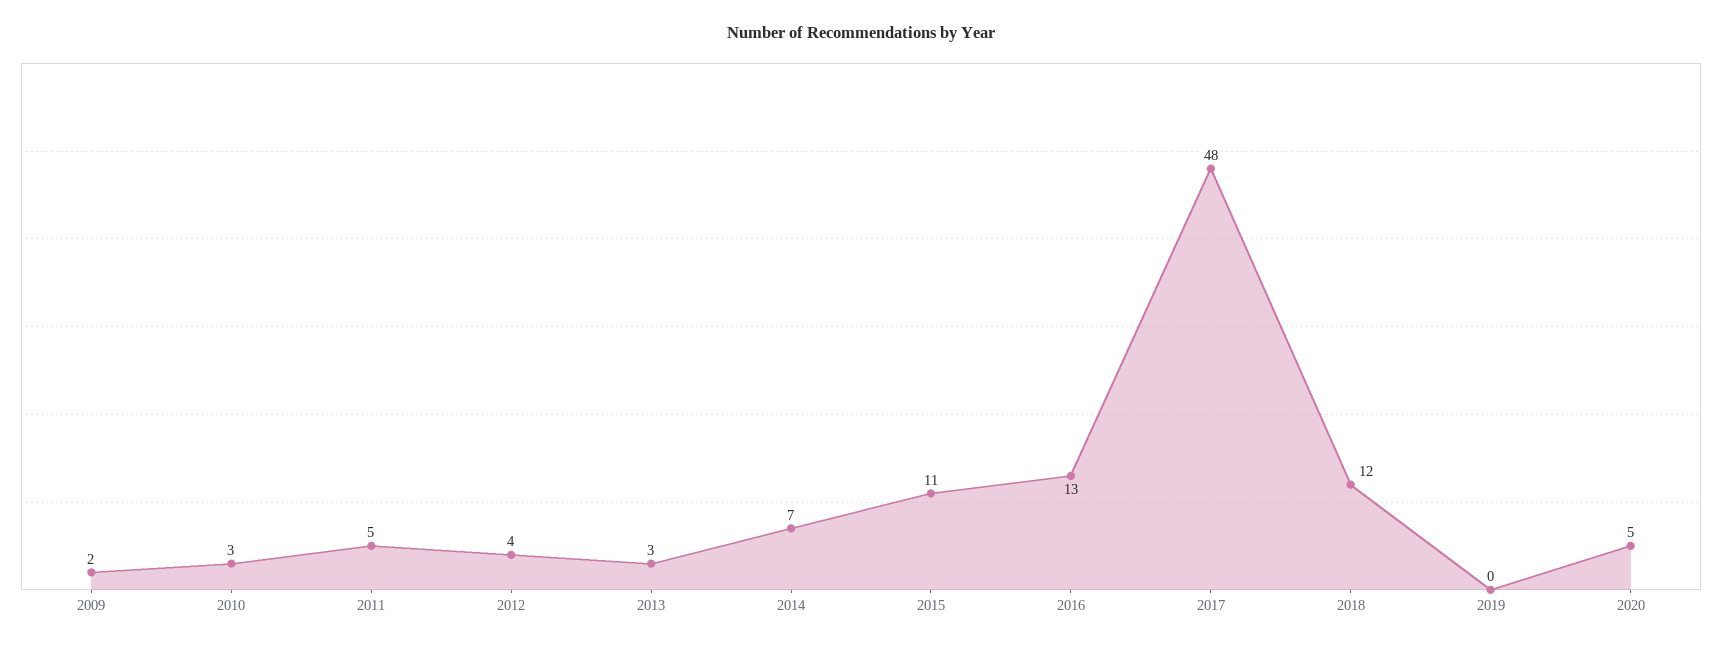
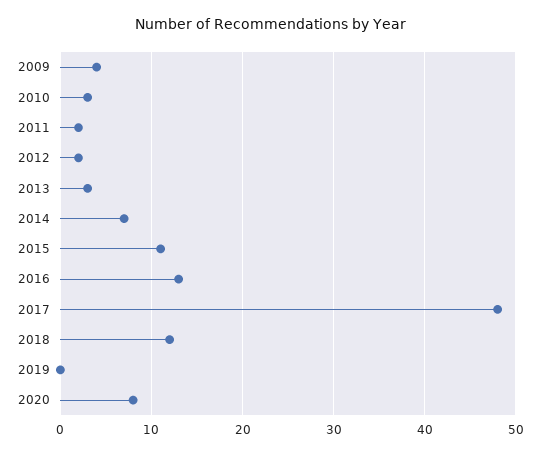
  {
-   "2009": 2,
+   "2009": 4,
    "2010": 3,
-   "2011": 5,
+   "2011": 2,
-   "2012": 4,
+   "2012": 2,
    "2013": 3,
    "2014": 7,
    "2015": 11,
    "2016": 13,
    "2017": 48,
    "2018": 12,
    "2019": 0,
-   "2020": 5
+   "2020": 8
  }

